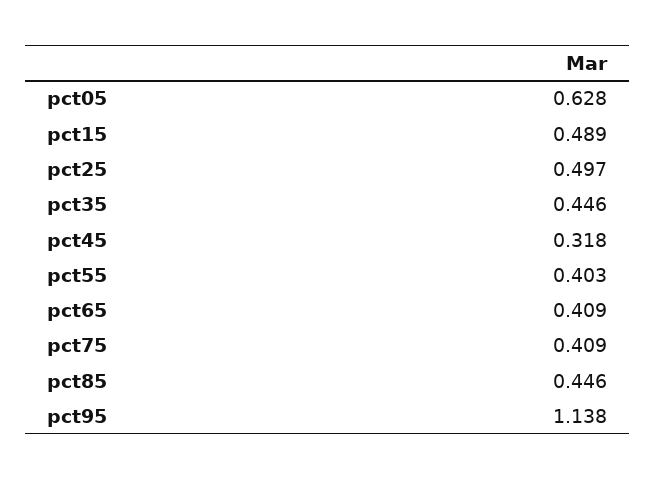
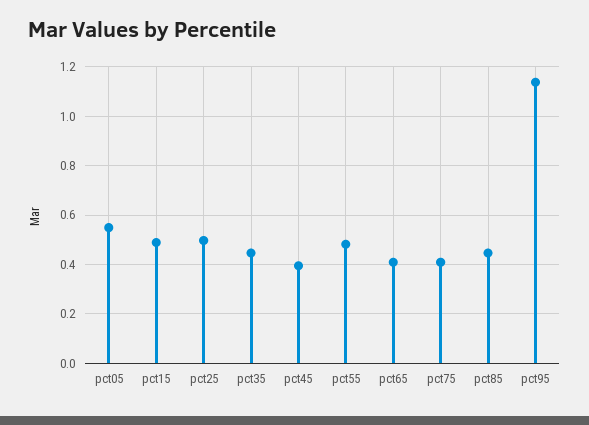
  {
-   "pct05": 0.628,
+   "pct05": 0.55,
    "pct15": 0.489,
    "pct25": 0.497,
    "pct35": 0.446,
-   "pct45": 0.318,
+   "pct45": 0.4,
-   "pct55": 0.403,
+   "pct55": 0.475,
    "pct65": 0.409,
    "pct75": 0.409,
    "pct85": 0.446,
    "pct95": 1.138
  }

